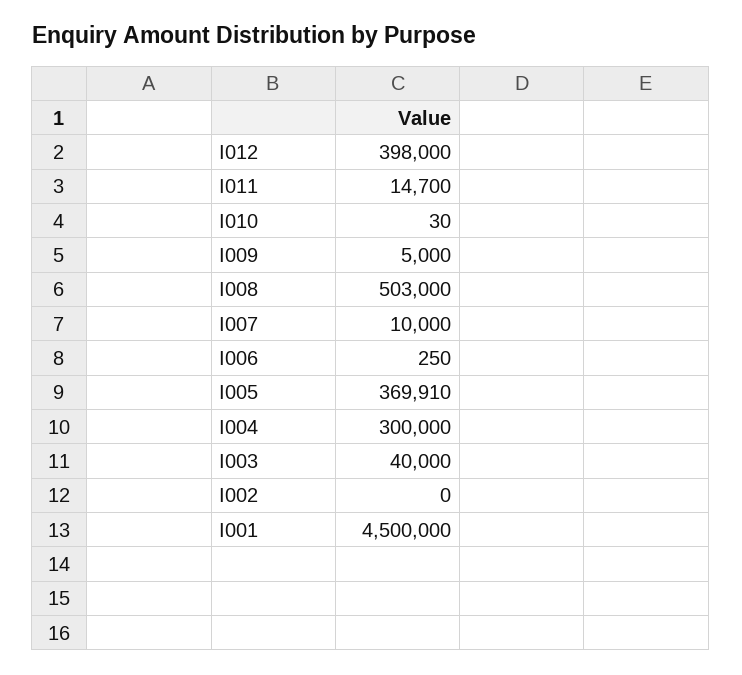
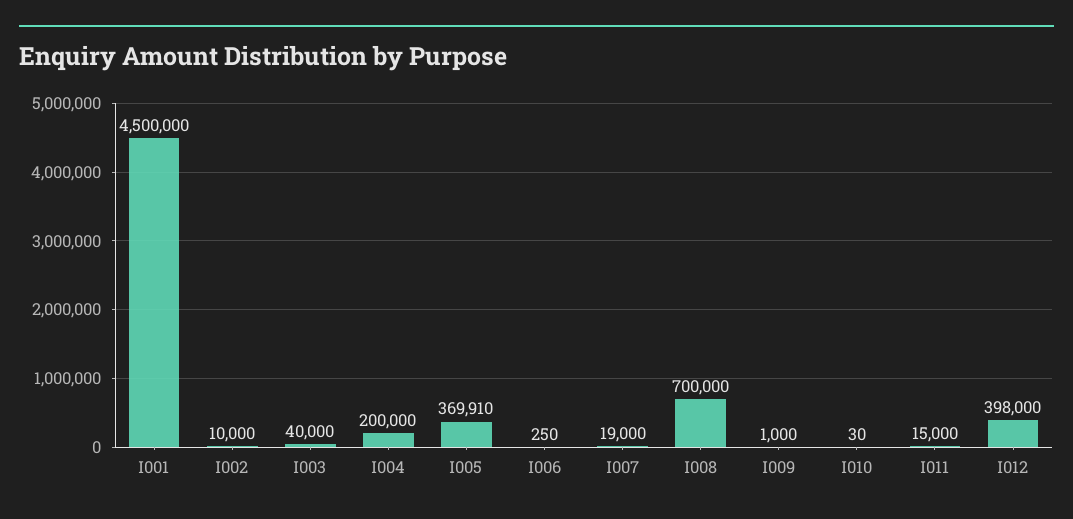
  {
    "I012": 398000,
-   "I011": 14700,
+   "I011": 15000,
    "I010": 30,
-   "I009": 5000,
+   "I009": 1000,
-   "I008": 503000,
+   "I008": 700000,
-   "I007": 10000,
+   "I007": 19000,
    "I006": 250,
    "I005": 369910,
-   "I004": 300000,
+   "I004": 200000,
    "I003": 40000,
-   "I002": 0,
+   "I002": 10000,
    "I001": 4500000
  }

